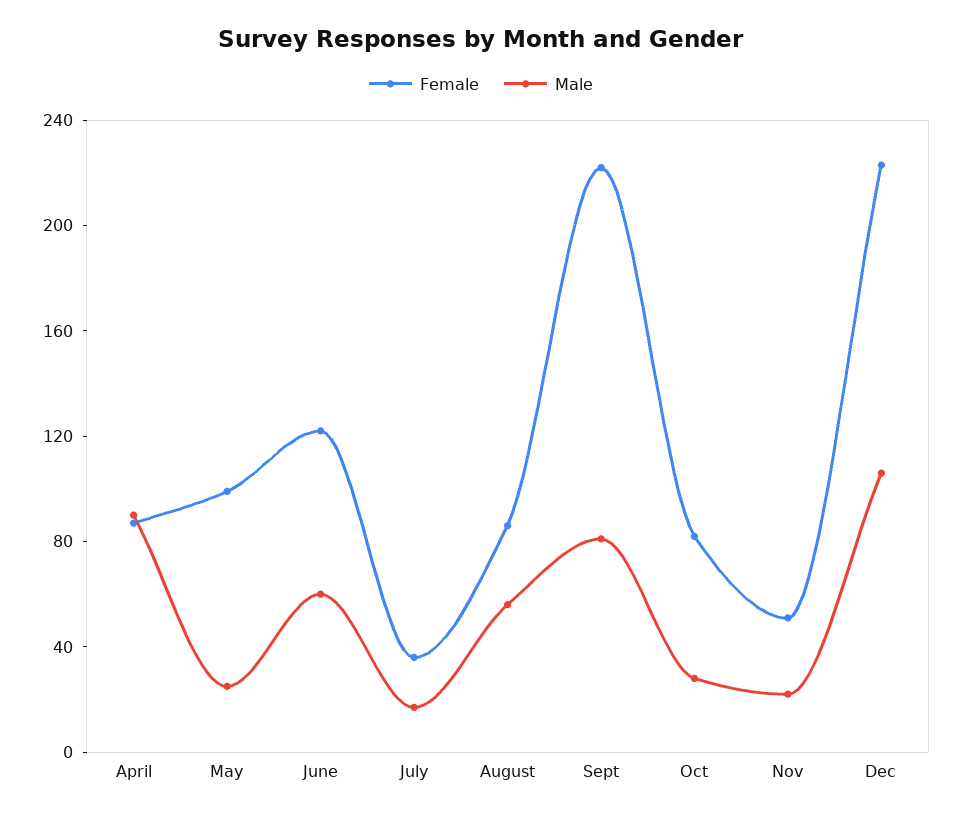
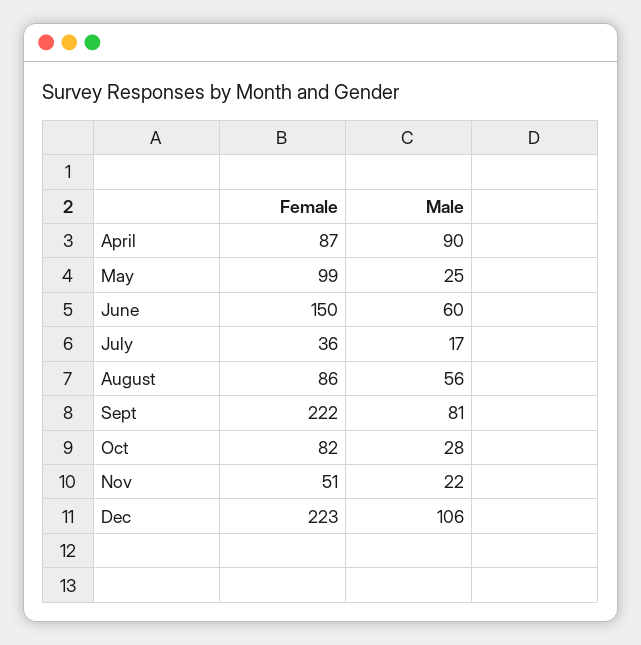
  {
    "Female": {
      "April": 87,
      "May": 99,
-     "June": 120,
+     "June": 150,
      "July": 36,
      "August": 86,
      "Sept": 222,
      "Oct": 82,
      "Nov": 51,
      "Dec": 223
    },
    "Male": {
      "April": 90,
      "May": 25,
      "June": 60,
      "July": 17,
      "August": 56,
      "Sept": 81,
      "Oct": 28,
      "Nov": 22,
      "Dec": 106
    }
  }

